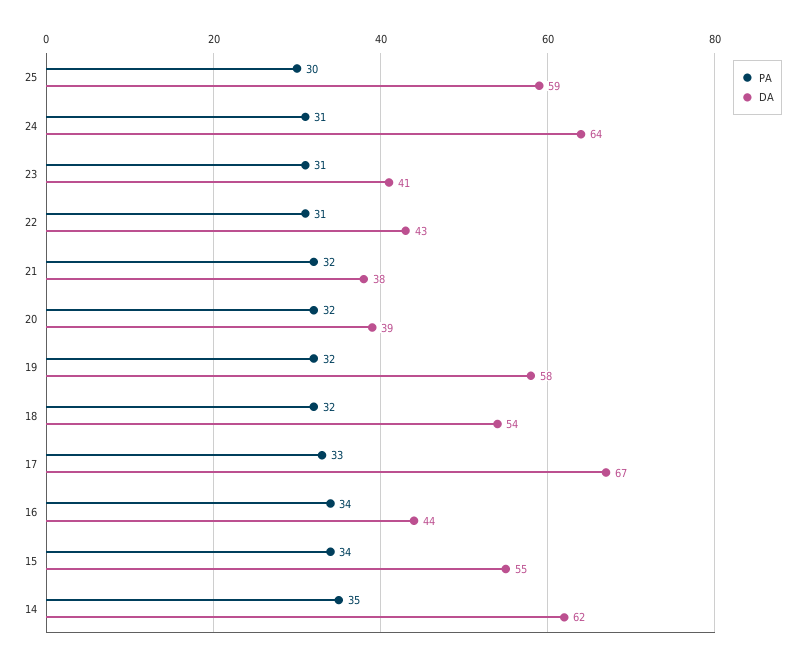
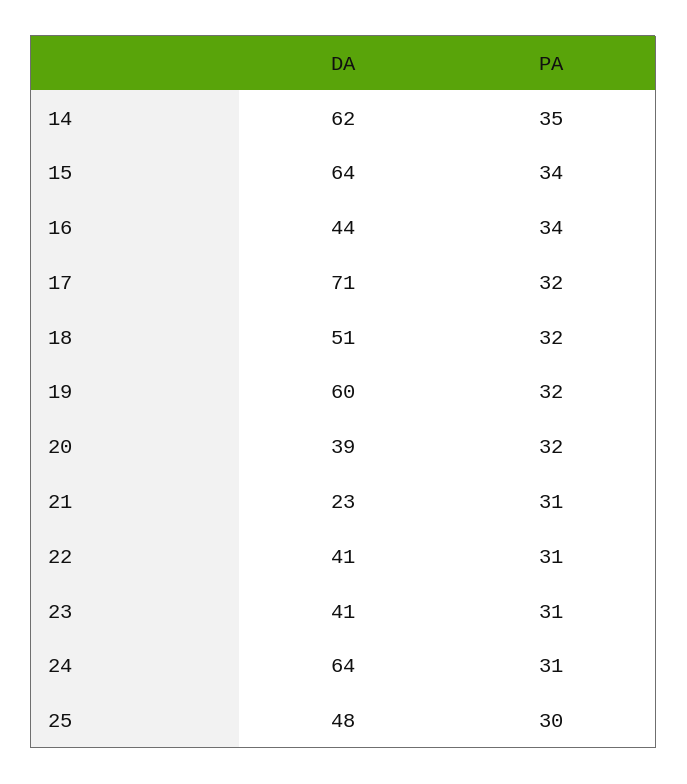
  {
    "PA": {
      "25": 30,
      "24": 31,
      "23": 31,
      "22": 31,
-     "21": 32,
+     "21": 31,
      "20": 32,
      "19": 32,
      "18": 32,
-     "17": 33,
+     "17": 32,
      "16": 34,
      "15": 34,
      "14": 35
    },
    "DA": {
-     "25": 59,
+     "25": 48,
      "24": 64,
      "23": 41,
-     "22": 43,
+     "22": 41,
-     "21": 38,
+     "21": 23,
      "20": 39,
-     "19": 58,
+     "19": 60,
-     "18": 54,
+     "18": 51,
-     "17": 67,
+     "17": 71,
      "16": 44,
-     "15": 55,
+     "15": 64,
      "14": 62
    }
  }

